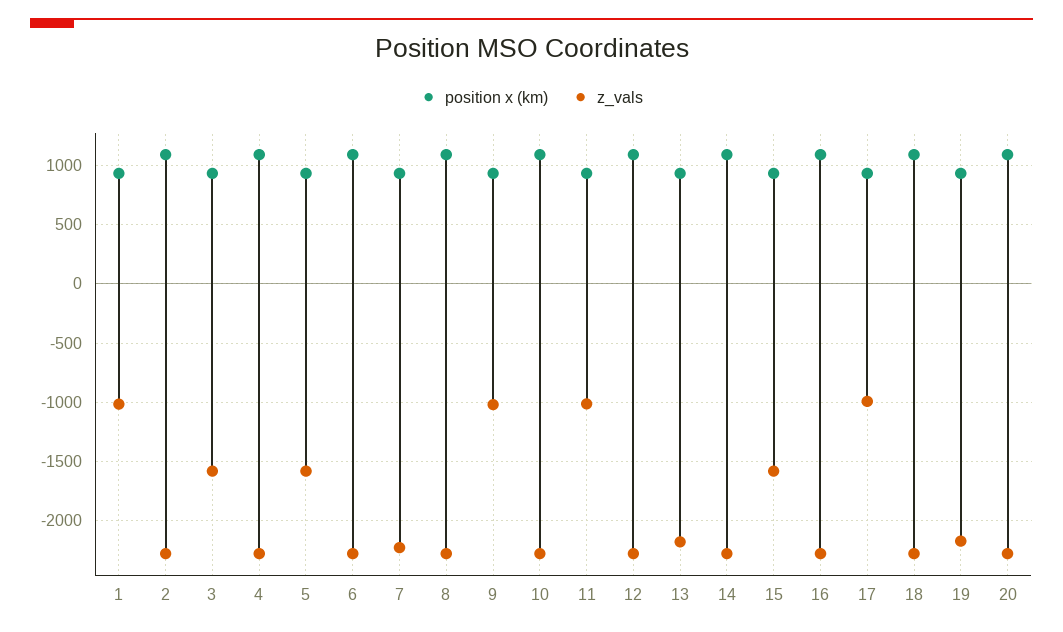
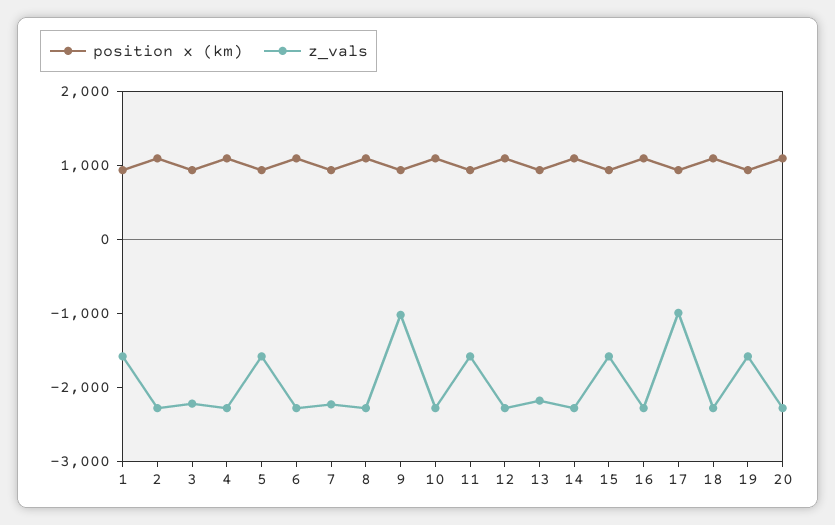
  {
    "position x (km)": {
      "1": 900,
      "2": 1100,
      "3": 900,
      "4": 1100,
      "5": 900,
      "6": 1100,
      "7": 900,
      "8": 1100,
      "9": 900,
      "10": 1100,
      "11": 900,
      "12": 1100,
      "13": 900,
      "14": 1100,
      "15": 900,
      "16": 1100,
      "17": 900,
      "18": 1100,
      "19": 900,
      "20": 1100
    },
    "z_vals": {
-     "1": -1000,
+     "1": -1600,
      "2": -2300,
-     "3": -1600,
+     "3": -2200,
      "4": -2300,
      "5": -1600,
      "6": -2300,
      "7": -2200,
      "8": -2300,
      "9": -1000,
      "10": -2300,
-     "11": -1000,
+     "11": -1600,
      "12": -2300,
      "13": -2200,
      "14": -2300,
      "15": -1600,
      "16": -2300,
      "17": -1000,
      "18": -2300,
-     "19": -2200,
+     "19": -1600,
      "20": -2300
    }
  }

